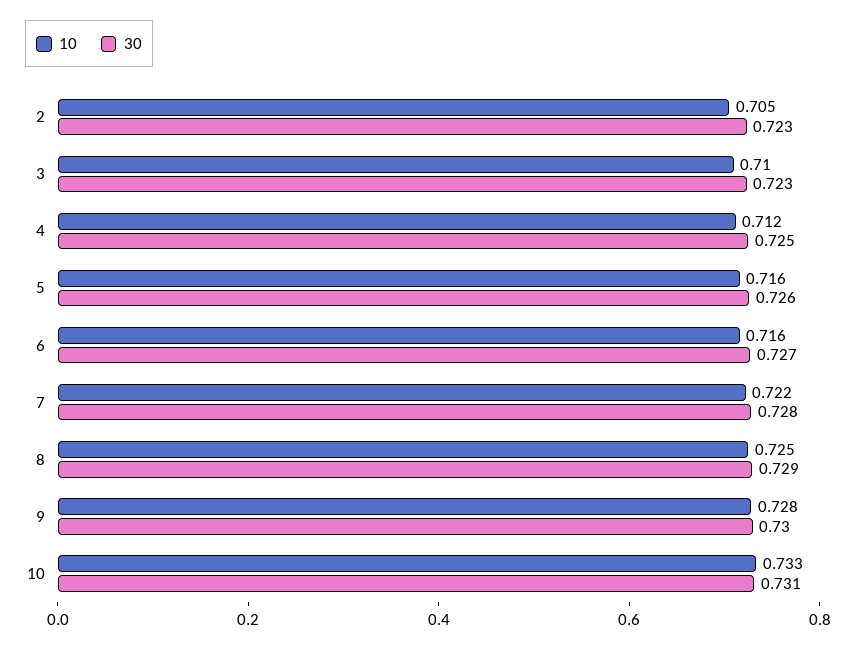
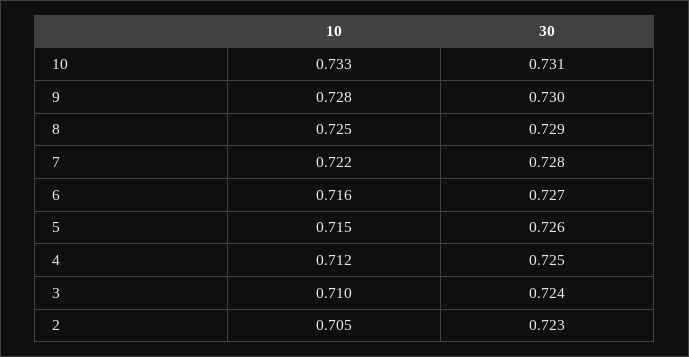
  {
    "10": {
      "2": 0.705,
      "3": 0.71,
      "4": 0.712,
-     "5": 0.716,
+     "5": 0.715,
      "6": 0.716,
      "7": 0.722,
      "8": 0.725,
      "9": 0.728,
      "10": 0.733
    },
    "30": {
      "2": 0.723,
-     "3": 0.723,
+     "3": 0.724,
      "4": 0.725,
      "5": 0.726,
      "6": 0.727,
      "7": 0.728,
      "8": 0.729,
      "9": 0.73,
      "10": 0.731
    }
  }

